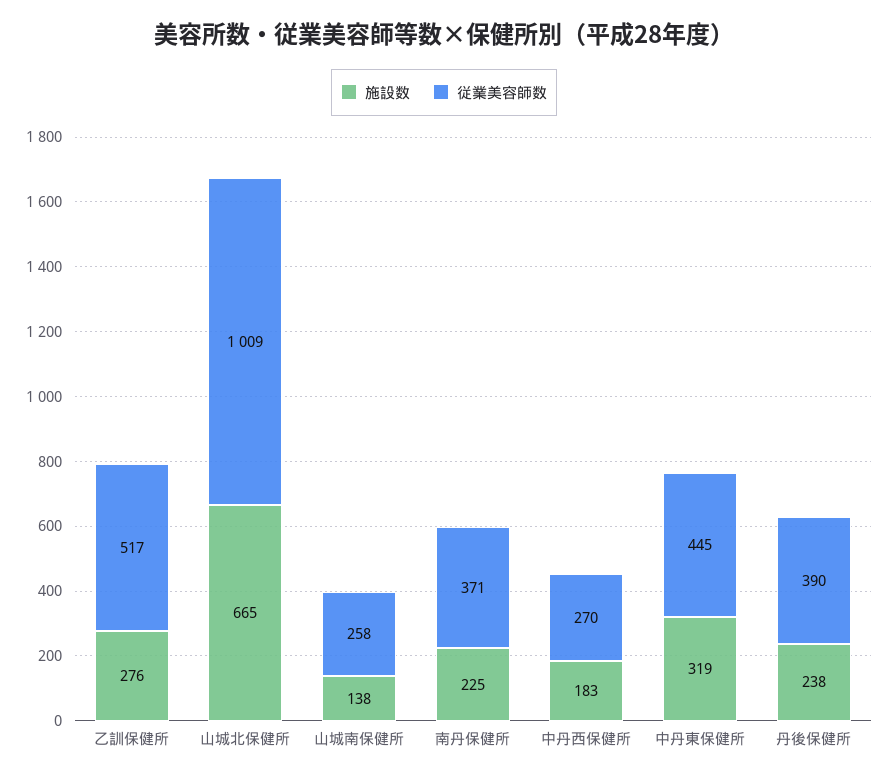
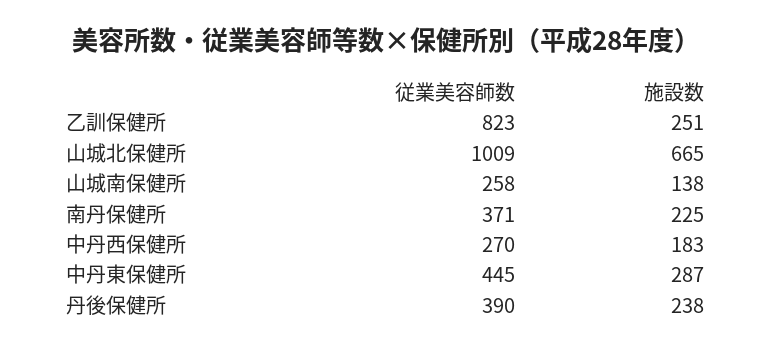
  {
    "施設数": {
-     "乙訓保健所": 276,
+     "乙訓保健所": 251,
      "山城北保健所": 665,
      "山城南保健所": 138,
      "南丹保健所": 225,
      "中丹西保健所": 183,
-     "中丹東保健所": 319,
+     "中丹東保健所": 287,
      "丹後保健所": 238
    },
    "従業美容師数": {
-     "乙訓保健所": 517,
+     "乙訓保健所": 823,
      "山城北保健所": 1009,
      "山城南保健所": 258,
      "南丹保健所": 371,
      "中丹西保健所": 270,
      "中丹東保健所": 445,
      "丹後保健所": 390
    }
  }

